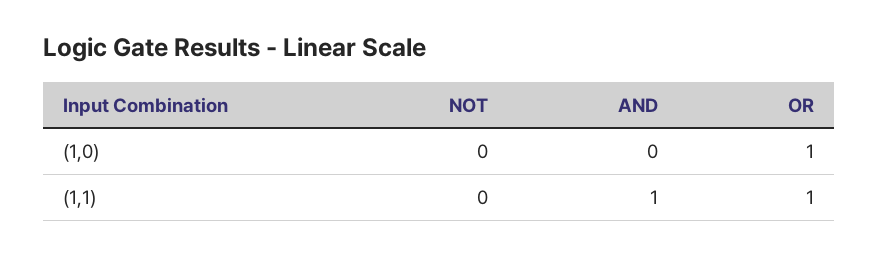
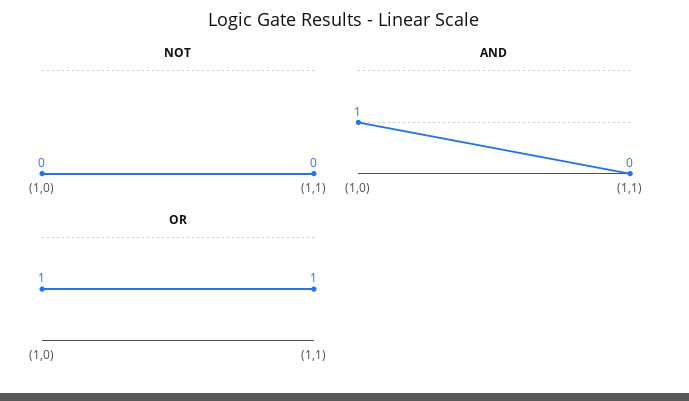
  {
    "NOT": {
      "(1,0)": 0,
      "(1,1)": 0
    },
    "AND": {
-     "(1,0)": 0,
+     "(1,0)": 1,
-     "(1,1)": 1
+     "(1,1)": 0
    },
    "OR": {
      "(1,0)": 1,
      "(1,1)": 1
    }
  }

